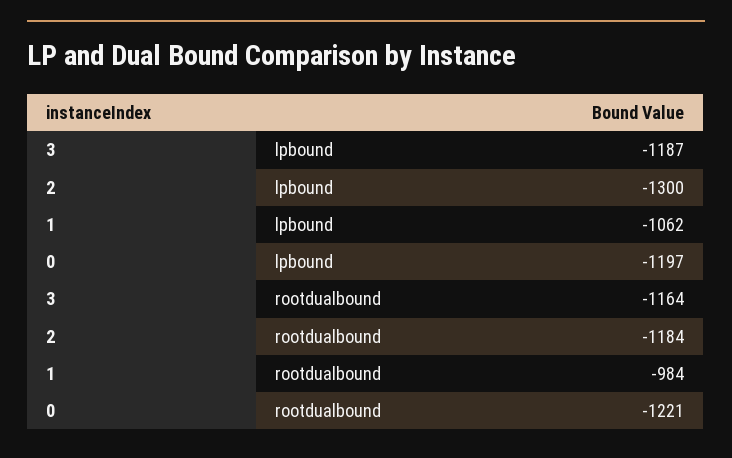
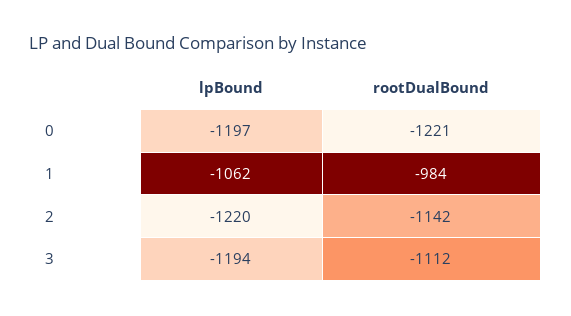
  {
    "3": {
-     "lpbound": -1187,
+     "lpbound": -1194,
-     "rootdualbound": -1164
+     "rootdualbound": -1112
    },
    "2": {
-     "lpbound": -1300,
+     "lpbound": -1220,
-     "rootdualbound": -1184
+     "rootdualbound": -1142
    },
    "1": {
      "lpbound": -1062,
      "rootdualbound": -984
    },
    "0": {
      "lpbound": -1197,
      "rootdualbound": -1221
    }
  }

